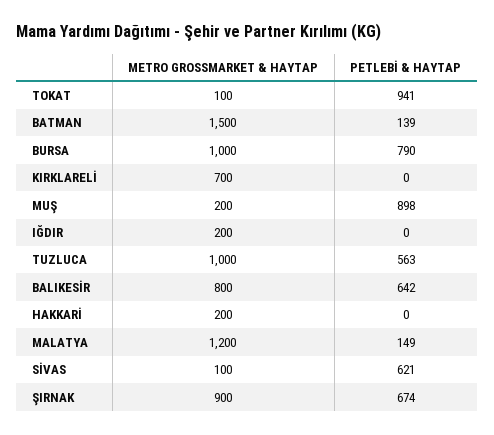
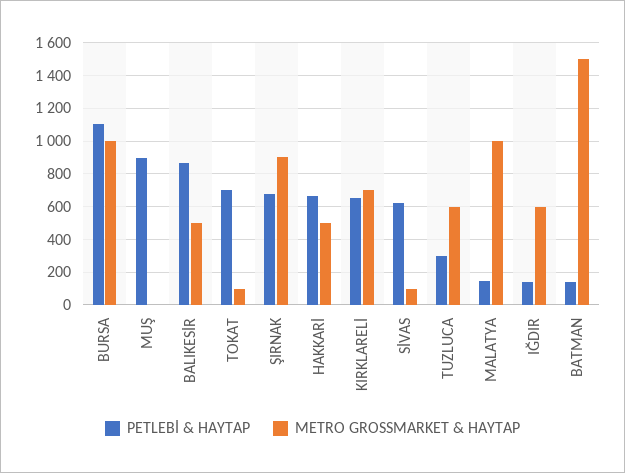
  {
    "METRO GROSSMARKET & HAYTAP": {
      "TOKAT": 100,
      "BATMAN": 1500,
      "BURSA": 1000,
      "KIRKLARELİ": 700,
-     "MUŞ": 200,
+     "MUŞ": 0,
-     "IĞDIR": 200,
+     "IĞDIR": 600,
-     "TUZLUCA": 1000,
+     "TUZLUCA": 600,
-     "BALIKESİR": 800,
+     "BALIKESİR": 500,
-     "HAKKARİ": 200,
+     "HAKKARİ": 500,
-     "MALATYA": 1200,
+     "MALATYA": 1000,
      "SİVAS": 100,
      "ŞIRNAK": 900
    },
    "PETLEBİ & HAYTAP": {
-     "TOKAT": 941,
+     "TOKAT": 700,
      "BATMAN": 139,
-     "BURSA": 790,
+     "BURSA": 1100,
-     "KIRKLARELİ": 0,
+     "KIRKLARELİ": 650,
      "MUŞ": 898,
-     "IĞDIR": 0,
+     "IĞDIR": 150,
-     "TUZLUCA": 563,
+     "TUZLUCA": 300,
-     "BALIKESİR": 642,
+     "BALIKESİR": 850,
-     "HAKKARİ": 0,
+     "HAKKARİ": 650,
      "MALATYA": 149,
      "SİVAS": 621,
      "ŞIRNAK": 674
    }
  }

